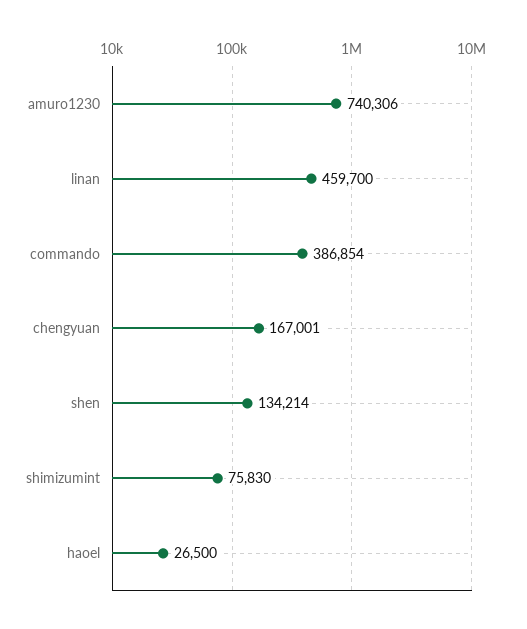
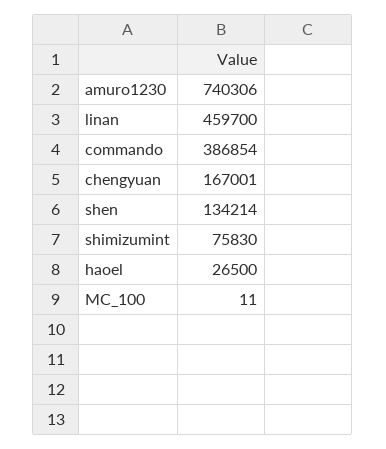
  {
    "amuro1230": 740306,
    "linan": 459700,
    "commando": 386854,
    "chengyuan": 167001,
    "shen": 134214,
    "shimizumint": 75830,
-   "haoel": 26500
+   "haoel": 26500,
+   "MC_100": 11
  }

